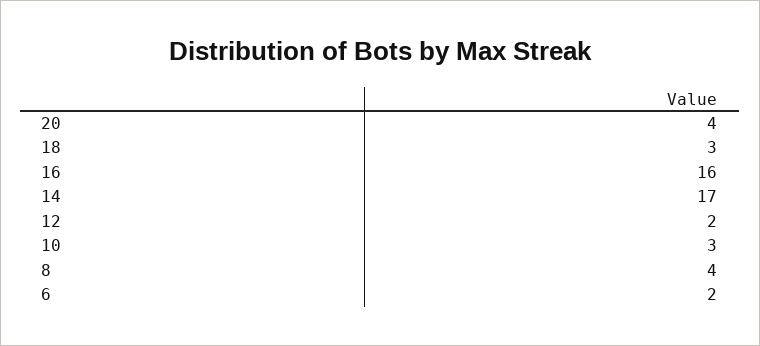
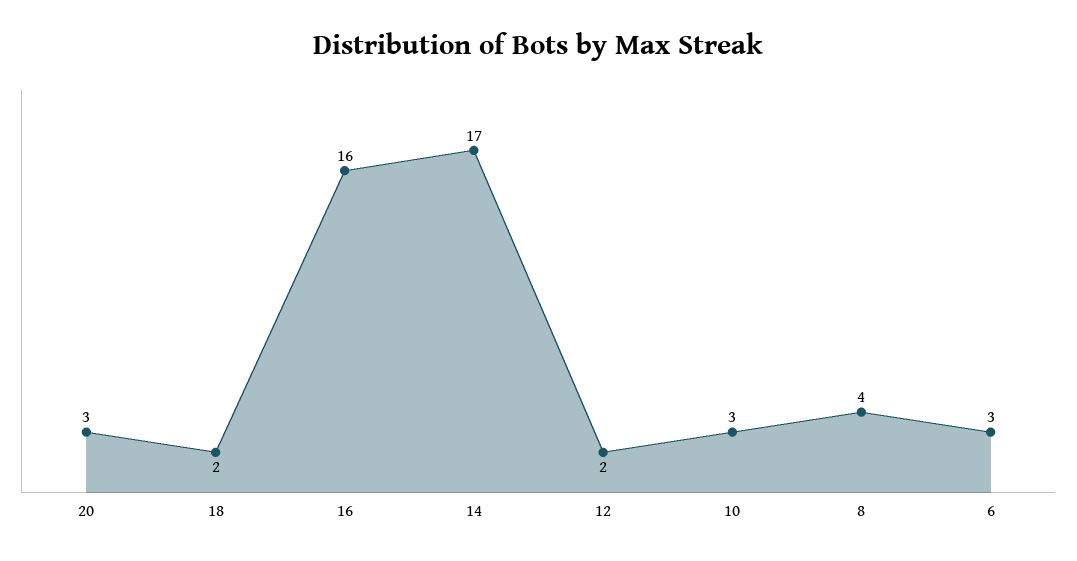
  {
-   "20": 4,
+   "20": 3,
-   "18": 3,
+   "18": 2,
    "16": 16,
    "14": 17,
    "12": 2,
    "10": 3,
    "8": 4,
-   "6": 2
+   "6": 3
  }

